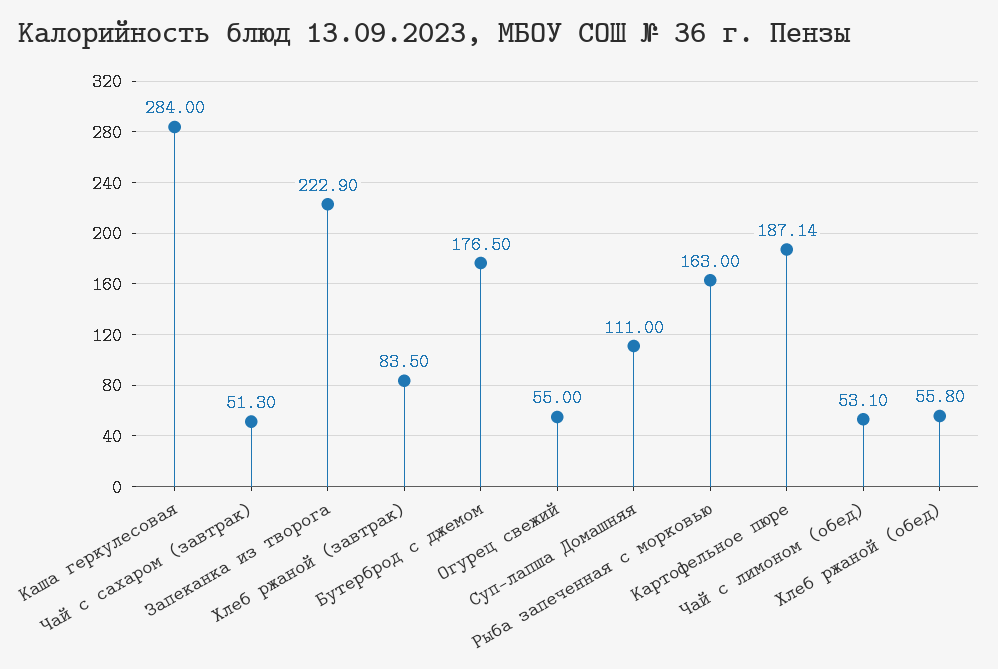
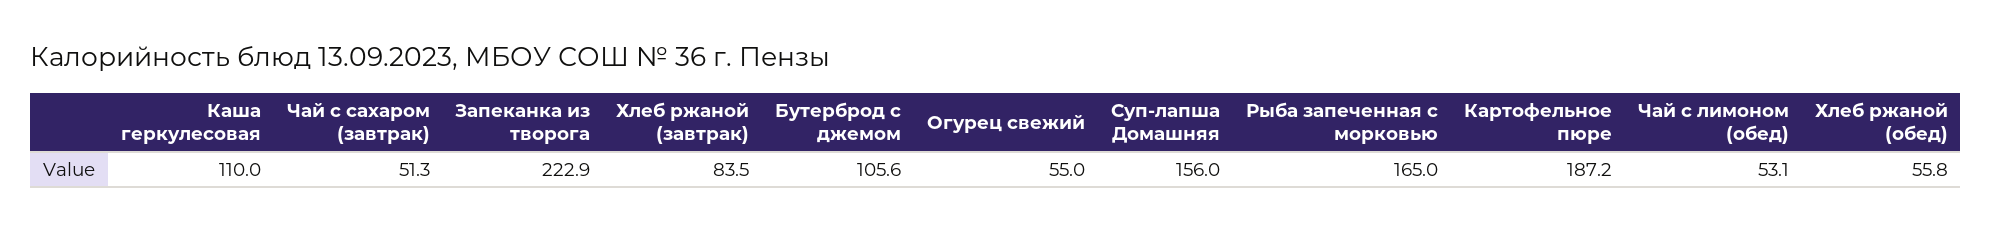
  {
-   "Каша геркулесовая": 284,
+   "Каша геркулесовая": 110,
    "Чай с сахаром (завтрак)": 51.3,
    "Запеканка из творога": 222.9,
    "Хлеб ржаной (завтрак)": 83.5,
-   "Бутерброд с джемом": 176.5,
+   "Бутерброд с джемом": 105.6,
    "Огурец свежий": 55,
-   "Суп-лапша Домашняя": 111,
+   "Суп-лапша Домашняя": 156,
-   "Рыба запеченная с морковью": 163,
+   "Рыба запеченная с морковью": 165,
-   "Картофельное пюре": 187.14,
+   "Картофельное пюре": 187.2,
    "Чай с лимоном (обед)": 53.1,
    "Хлеб ржаной (обед)": 55.8
  }

